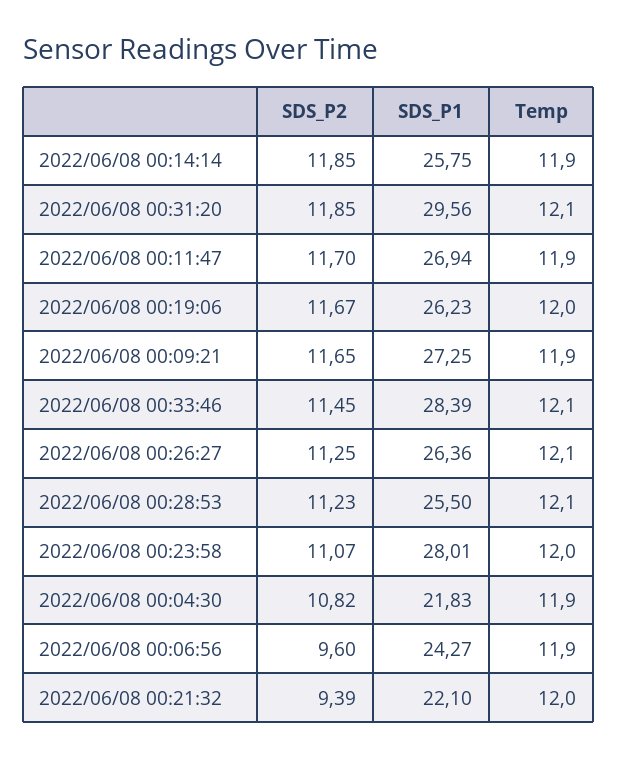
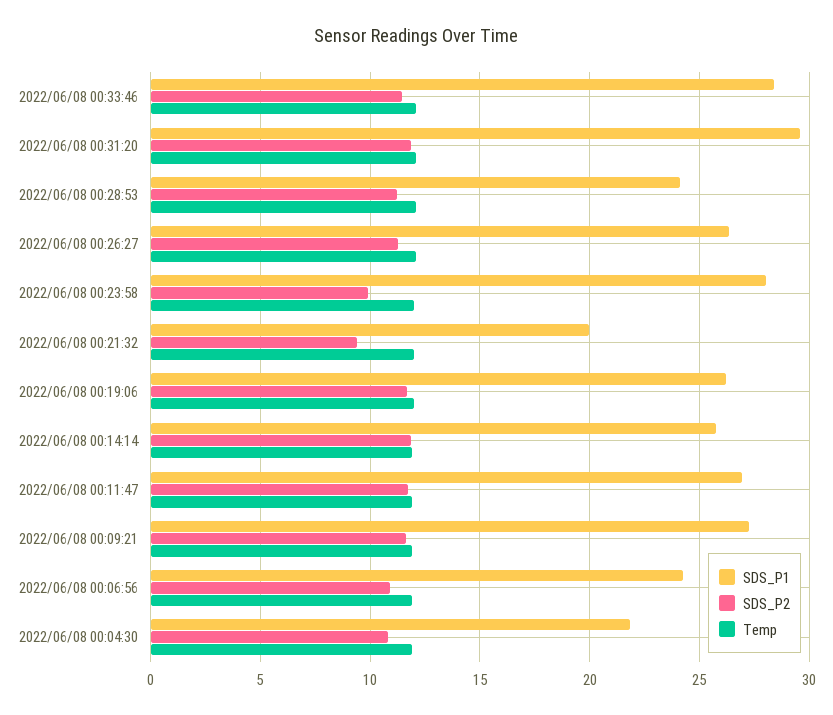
  {
    "SDS_P2": {
      "2022/06/08 00:14:14": 11.85,
      "2022/06/08 00:31:20": 11.85,
      "2022/06/08 00:11:47": 11.7,
      "2022/06/08 00:19:06": 11.67,
      "2022/06/08 00:09:21": 11.65,
      "2022/06/08 00:33:46": 11.45,
      "2022/06/08 00:26:27": 11.25,
      "2022/06/08 00:28:53": 11.23,
-     "2022/06/08 00:23:58": 11.07,
+     "2022/06/08 00:23:58": 10,
      "2022/06/08 00:04:30": 10.82,
-     "2022/06/08 00:06:56": 9.6,
+     "2022/06/08 00:06:56": 11,
      "2022/06/08 00:21:32": 9.39
    },
    "SDS_P1": {
      "2022/06/08 00:14:14": 25.75,
      "2022/06/08 00:31:20": 29.56,
      "2022/06/08 00:11:47": 26.94,
      "2022/06/08 00:19:06": 26.23,
      "2022/06/08 00:09:21": 27.25,
      "2022/06/08 00:33:46": 28.39,
      "2022/06/08 00:26:27": 26.36,
-     "2022/06/08 00:28:53": 25.5,
+     "2022/06/08 00:28:53": 24,
      "2022/06/08 00:23:58": 28.01,
      "2022/06/08 00:04:30": 21.83,
      "2022/06/08 00:06:56": 24.27,
-     "2022/06/08 00:21:32": 22.1
+     "2022/06/08 00:21:32": 20
    },
    "Temp": {
      "2022/06/08 00:14:14": 11.9,
      "2022/06/08 00:31:20": 12.1,
      "2022/06/08 00:11:47": 11.9,
      "2022/06/08 00:19:06": 12,
      "2022/06/08 00:09:21": 11.9,
      "2022/06/08 00:33:46": 12.1,
      "2022/06/08 00:26:27": 12.1,
      "2022/06/08 00:28:53": 12.1,
      "2022/06/08 00:23:58": 12,
      "2022/06/08 00:04:30": 11.9,
      "2022/06/08 00:06:56": 11.9,
      "2022/06/08 00:21:32": 12
    }
  }

